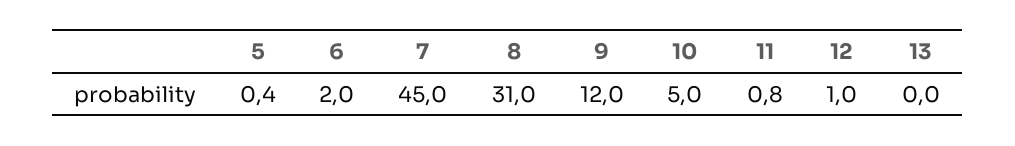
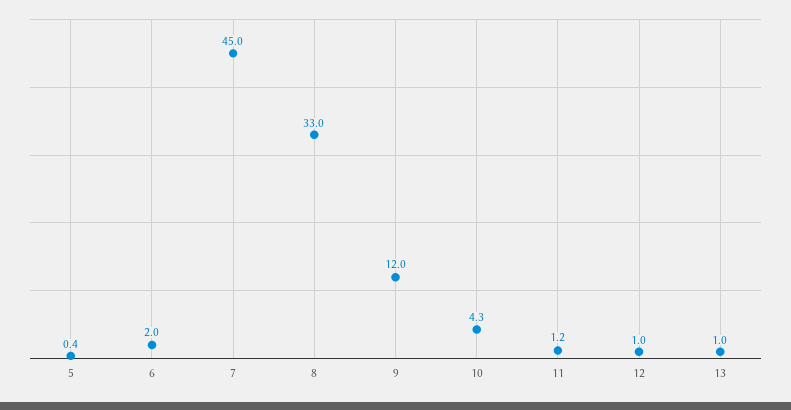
  {
    "5": 0.4,
    "6": 2,
    "7": 45,
-   "8": 31,
+   "8": 33,
    "9": 12,
-   "10": 5,
+   "10": 4.3,
-   "11": 0.8,
+   "11": 1.2,
    "12": 1,
-   "13": 0
+   "13": 1
  }

